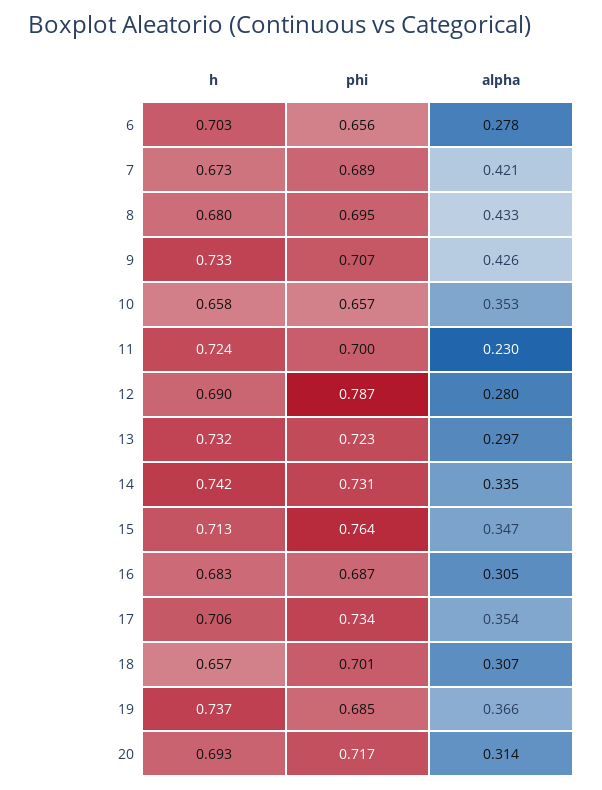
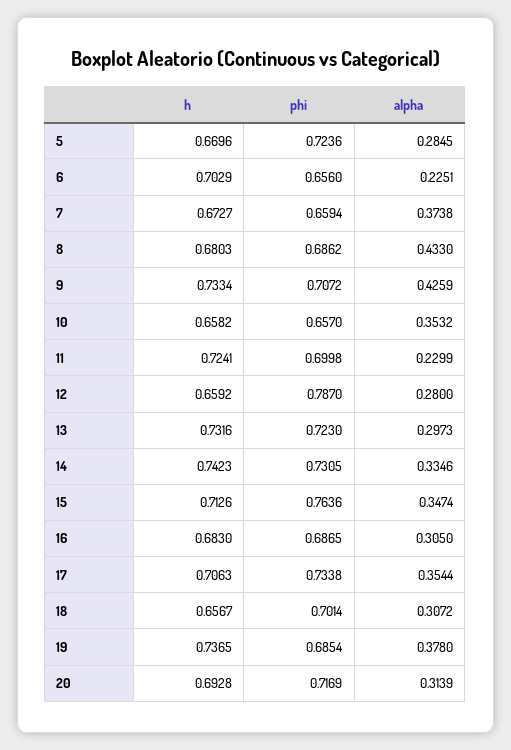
  {
    "h": {
      "6": 0.7029,
      "7": 0.6727,
      "8": 0.6803,
      "9": 0.7334,
      "10": 0.6582,
      "11": 0.7241,
-     "12": 0.69,
+     "12": 0.6592,
      "13": 0.7316,
      "14": 0.7423,
      "15": 0.7126,
      "16": 0.683,
      "17": 0.7063,
      "18": 0.6567,
      "19": 0.7365,
-     "20": 0.6928
+     "20": 0.6928,
+     "5": 0.6696
    },
    "phi": {
      "6": 0.656,
-     "7": 0.689,
+     "7": 0.6594,
-     "8": 0.695,
+     "8": 0.6862,
      "9": 0.7072,
      "10": 0.657,
      "11": 0.6998,
      "12": 0.787,
      "13": 0.723,
      "14": 0.7305,
      "15": 0.7636,
      "16": 0.6865,
      "17": 0.7338,
      "18": 0.7014,
      "19": 0.6854,
-     "20": 0.7169
+     "20": 0.7169,
+     "5": 0.7236
    },
    "alpha": {
-     "6": 0.278,
+     "6": 0.2251,
-     "7": 0.421,
+     "7": 0.3738,
      "8": 0.433,
      "9": 0.4259,
      "10": 0.3532,
      "11": 0.2299,
      "12": 0.28,
      "13": 0.2973,
      "14": 0.3346,
      "15": 0.3474,
      "16": 0.305,
      "17": 0.3544,
      "18": 0.3072,
-     "19": 0.366,
+     "19": 0.378,
-     "20": 0.3139
+     "20": 0.3139,
+     "5": 0.2845
    }
  }

